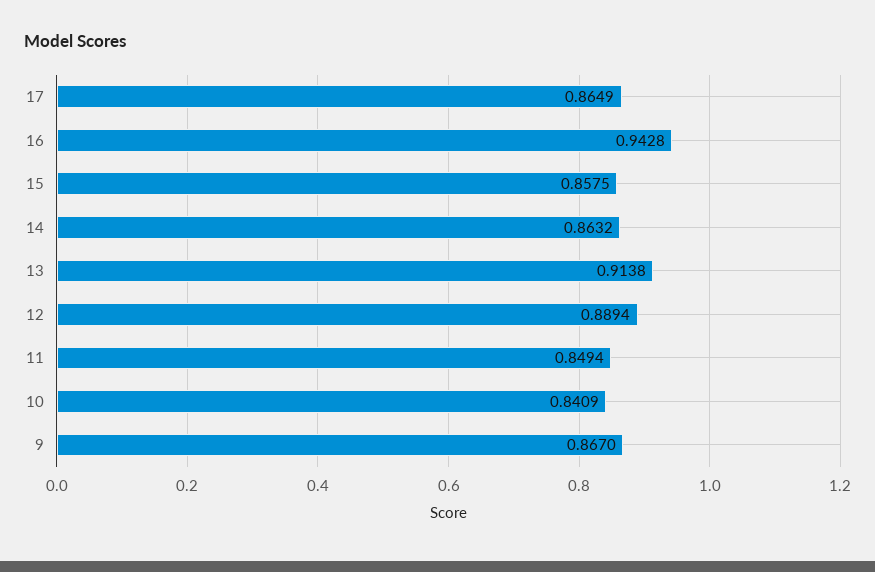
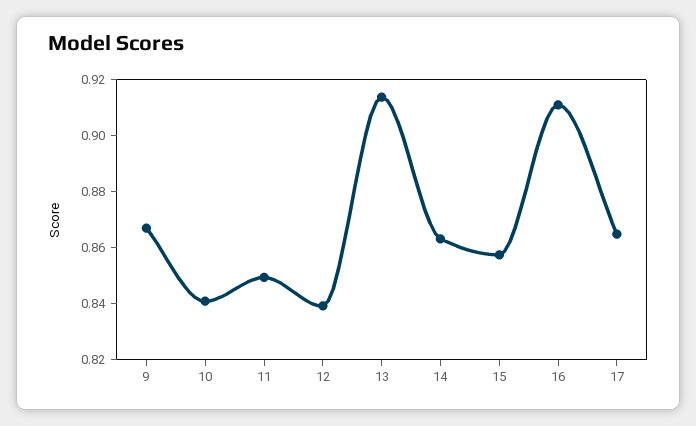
  {
    "17": 0.8649,
-   "16": 0.9428,
+   "16": 0.91,
    "15": 0.8575,
    "14": 0.8632,
    "13": 0.9138,
-   "12": 0.8894,
+   "12": 0.84,
    "11": 0.8494,
    "10": 0.8409,
    "9": 0.867
  }

